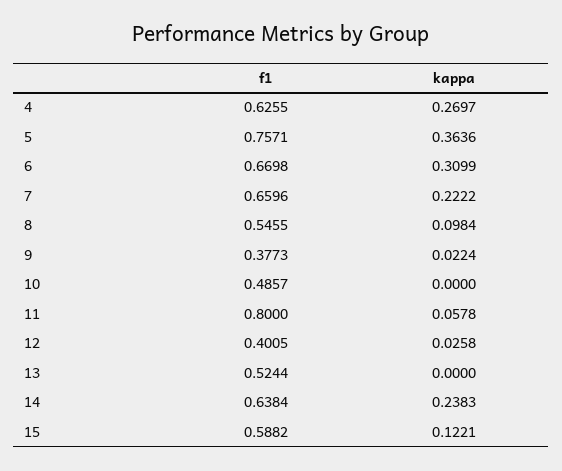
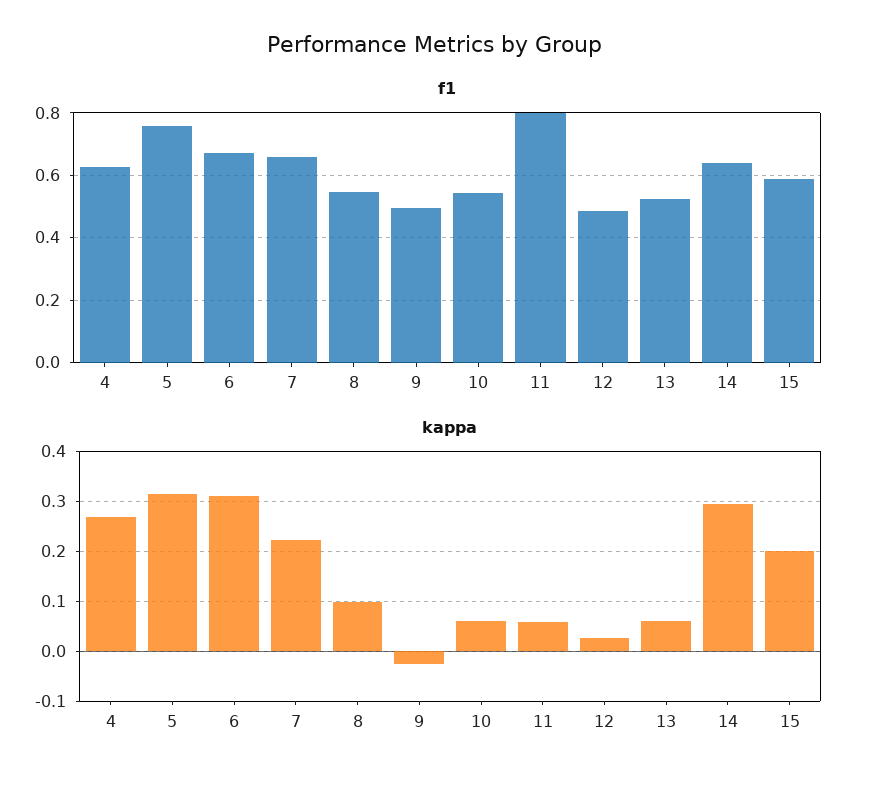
  {
    "f1": {
      "4": 0.6255,
      "5": 0.7571,
      "6": 0.6698,
      "7": 0.6596,
      "8": 0.5455,
-     "9": 0.3773,
+     "9": 0.5,
-     "10": 0.4857,
+     "10": 0.54,
      "11": 0.8,
-     "12": 0.4005,
+     "12": 0.48,
      "13": 0.5244,
      "14": 0.6384,
      "15": 0.5882
    },
    "kappa": {
      "4": 0.2697,
-     "5": 0.3636,
+     "5": 0.32,
      "6": 0.3099,
      "7": 0.2222,
      "8": 0.0984,
-     "9": 0.0224,
+     "9": -0.02,
-     "10": 0,
+     "10": 0.06,
      "11": 0.0578,
      "12": 0.0258,
-     "13": 0,
+     "13": 0.06,
-     "14": 0.2383,
+     "14": 0.3,
-     "15": 0.1221
+     "15": 0.2
    }
  }

